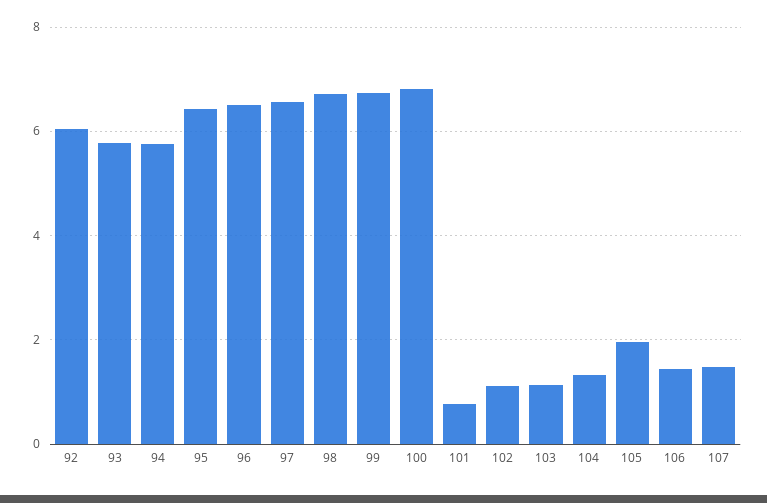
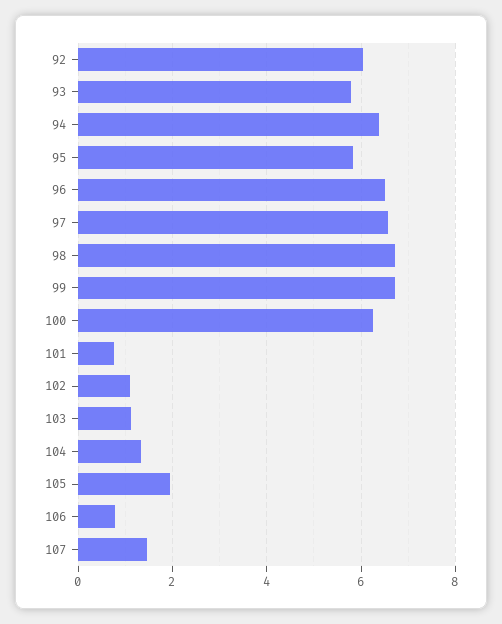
  {
    "92": 6,
    "93": 5.8,
-   "94": 5.8,
+   "94": 6.4,
-   "95": 6.4,
+   "95": 5.8,
    "96": 6.6,
    "97": 6.6,
    "98": 6.8,
    "99": 6.8,
-   "100": 6.8,
+   "100": 6.2,
    "101": 0.8,
    "102": 1.2,
    "103": 1.2,
    "104": 1.4,
    "105": 2,
-   "106": 1.4,
+   "106": 0.8,
    "107": 1.4
  }

